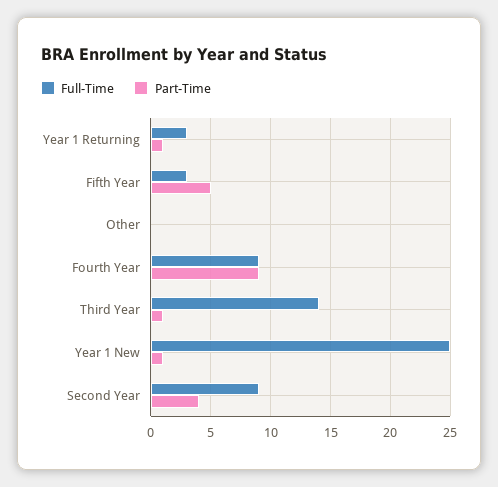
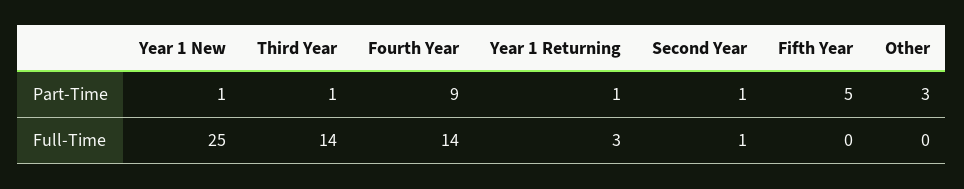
  {
    "Full-Time": {
      "Year 1 Returning": 3,
-     "Fifth Year": 3,
+     "Fifth Year": 0,
      "Other": 0,
-     "Fourth Year": 9,
+     "Fourth Year": 14,
      "Third Year": 14,
      "Year 1 New": 25,
-     "Second Year": 9
+     "Second Year": 1
    },
    "Part-Time": {
      "Year 1 Returning": 1,
      "Fifth Year": 5,
-     "Other": 0,
+     "Other": 3,
      "Fourth Year": 9,
      "Third Year": 1,
      "Year 1 New": 1,
-     "Second Year": 4
+     "Second Year": 1
    }
  }

